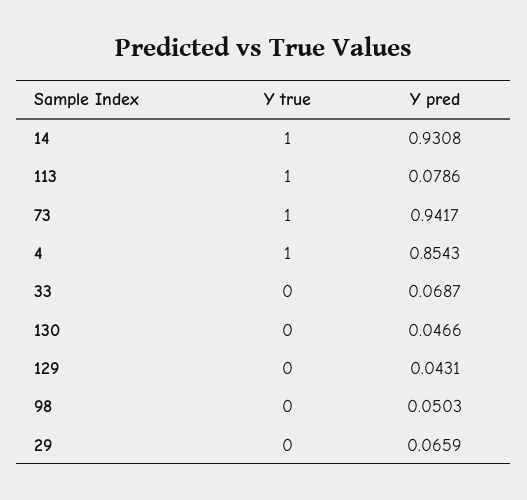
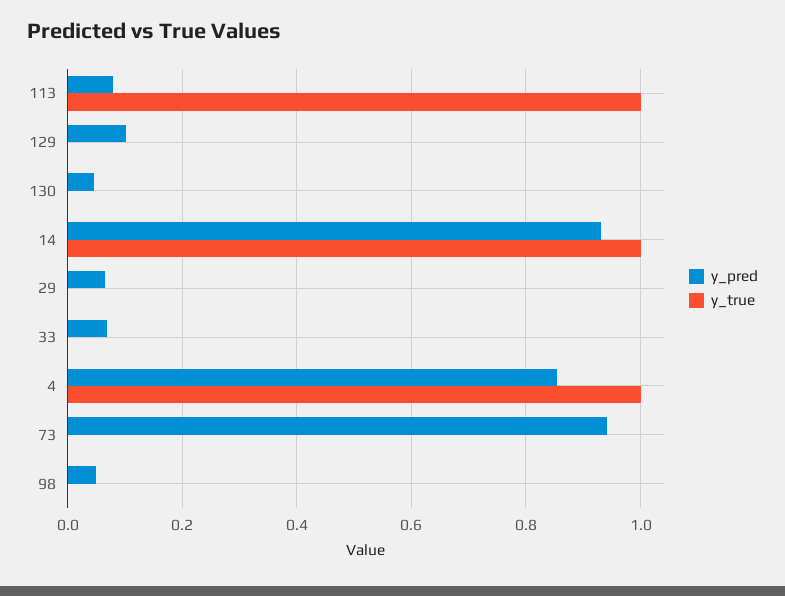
  {
    "Y true": {
      "14": 1,
      "113": 1,
-     "73": 1,
+     "73": 0,
      "4": 1,
      "33": 0,
      "130": 0,
      "129": 0,
      "98": 0,
      "29": 0
    },
    "Y pred": {
      "14": 0.9308,
      "113": 0.0786,
      "73": 0.9417,
      "4": 0.8543,
      "33": 0.0687,
      "130": 0.0466,
-     "129": 0.0431,
+     "129": 0.1,
      "98": 0.0503,
      "29": 0.0659
    }
  }

